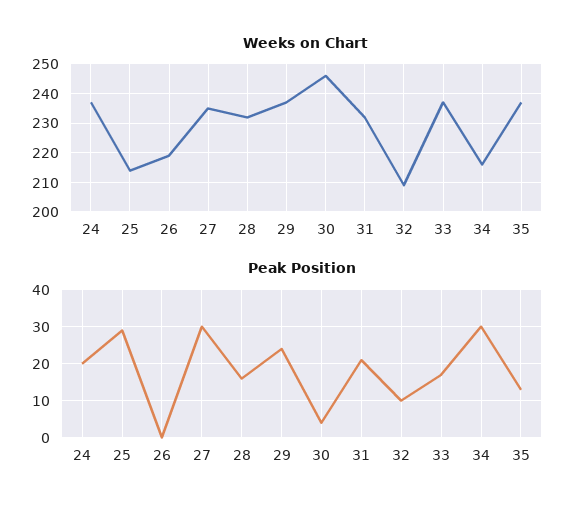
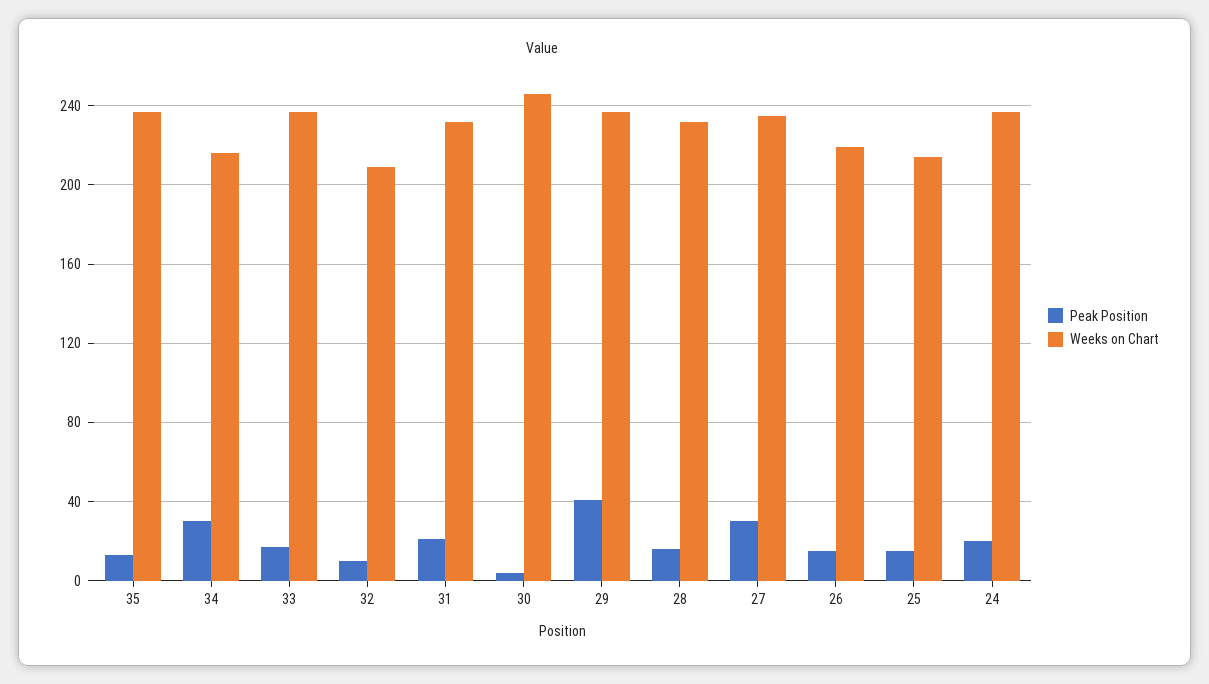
  {
    "Weeks on Chart": {
      "24": 235,
      "25": 215,
      "26": 220,
      "27": 235,
      "28": 230,
      "29": 235,
      "30": 245,
      "31": 230,
      "32": 210,
      "33": 235,
      "34": 215,
      "35": 235
    },
    "Peak Position": {
      "24": 20,
-     "25": 30,
+     "25": 15,
-     "26": 0,
+     "26": 15,
      "27": 30,
      "28": 15,
-     "29": 25,
+     "29": 40,
      "30": 5,
      "31": 20,
      "32": 10,
      "33": 15,
      "34": 30,
      "35": 15
    }
  }

